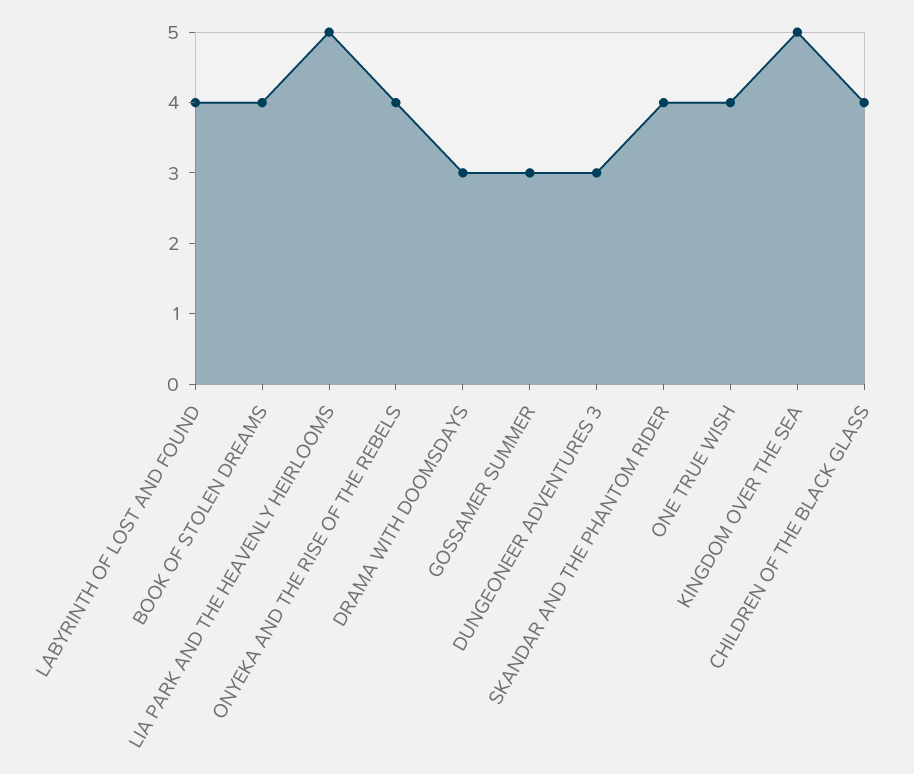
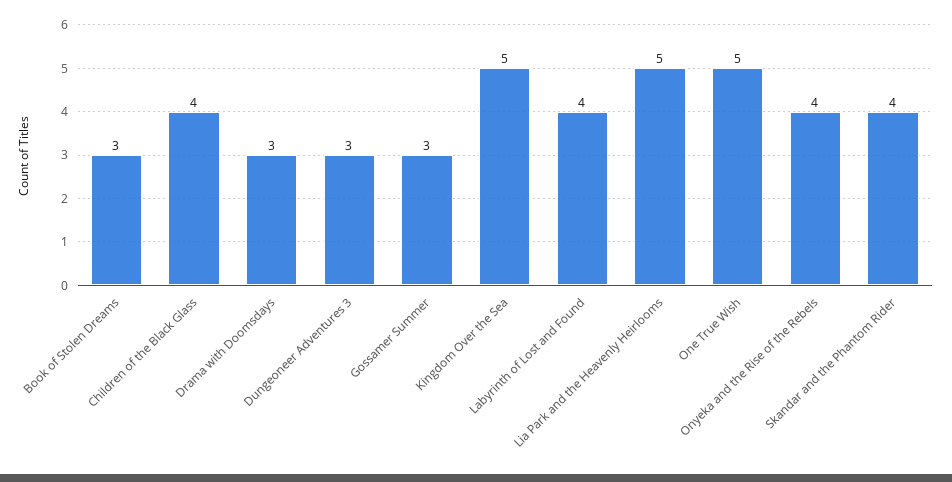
  {
    "LABYRINTH OF LOST AND FOUND": 4,
-   "BOOK OF STOLEN DREAMS": 4,
+   "BOOK OF STOLEN DREAMS": 3,
    "LIA PARK AND THE HEAVENLY HEIRLOOMS": 5,
    "ONYEKA AND THE RISE OF THE REBELS": 4,
    "DRAMA WITH DOOMSDAYS": 3,
    "GOSSAMER SUMMER": 3,
    "DUNGEONEER ADVENTURES 3": 3,
    "SKANDAR AND THE PHANTOM RIDER": 4,
-   "ONE TRUE WISH": 4,
+   "ONE TRUE WISH": 5,
    "KINGDOM OVER THE SEA": 5,
    "CHILDREN OF THE BLACK GLASS": 4
  }

